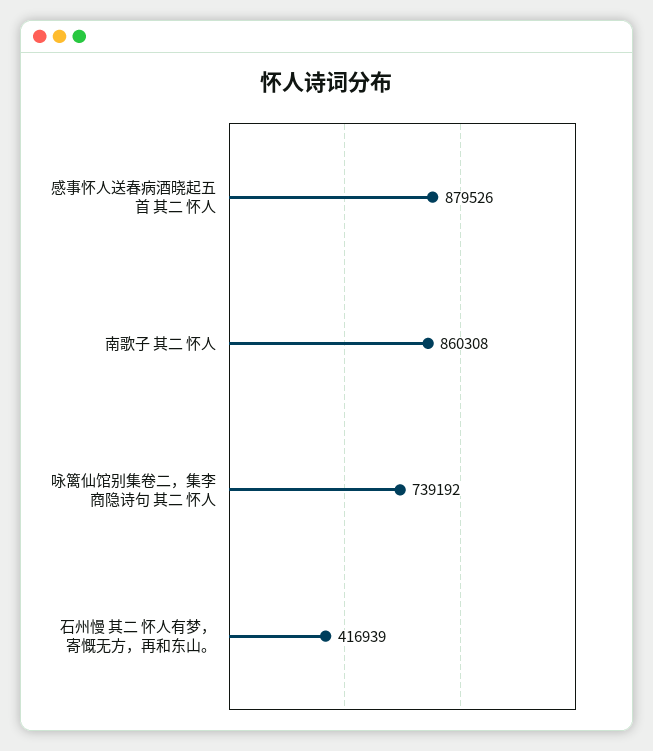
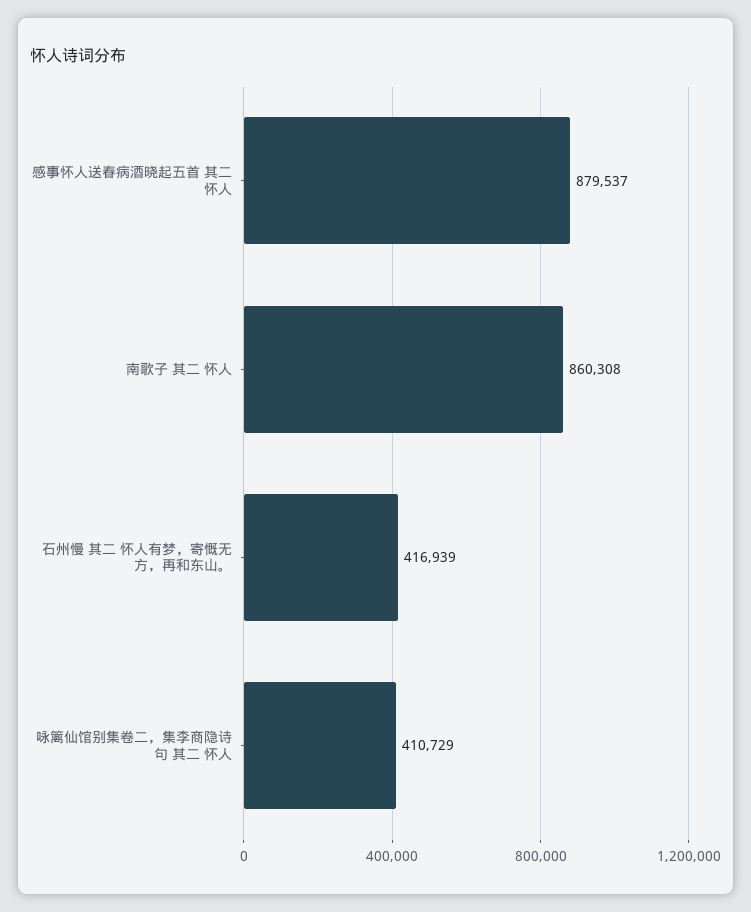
  {
-   "感事怀人送春病酒晓起五首 其二 怀人": 879526,
+   "感事怀人送春病酒晓起五首 其二 怀人": 879537,
    "南歌子 其二 怀人": 860308,
-   "咏篱仙馆别集卷二，集李商隐诗句 其二 怀人": 739192,
+   "咏篱仙馆别集卷二，集李商隐诗句 其二 怀人": 410729,
    "石州慢 其二 怀人有梦，寄慨无方，再和东山。": 416939
  }

